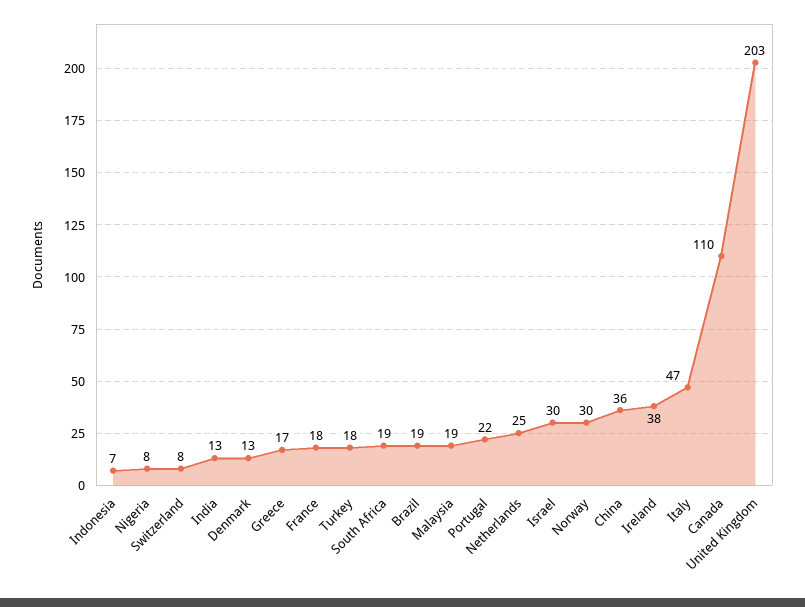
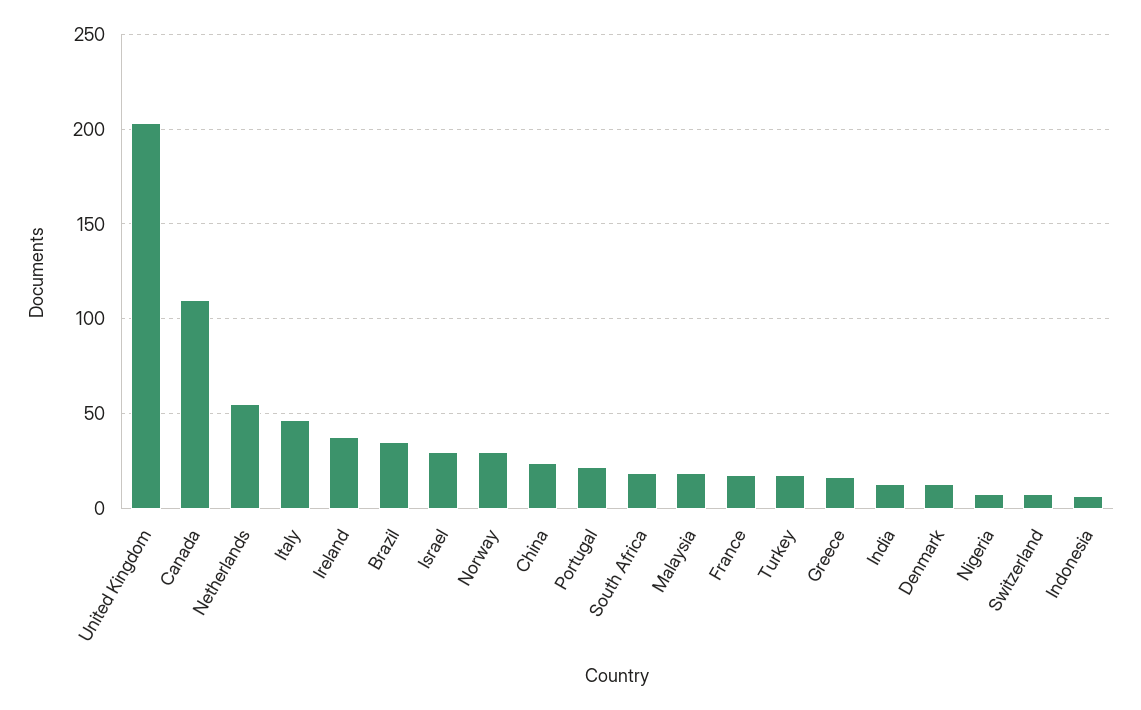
  {
    "Indonesia": 7,
    "Nigeria": 8,
    "Switzerland": 8,
    "India": 13,
    "Denmark": 13,
    "Greece": 17,
    "France": 18,
    "Turkey": 18,
    "South Africa": 19,
-   "Brazil": 19,
+   "Brazil": 35,
    "Malaysia": 19,
    "Portugal": 22,
-   "Netherlands": 25,
+   "Netherlands": 55,
    "Israel": 30,
    "Norway": 30,
-   "China": 36,
+   "China": 25,
    "Ireland": 38,
    "Italy": 47,
    "Canada": 110,
    "United Kingdom": 203
  }

